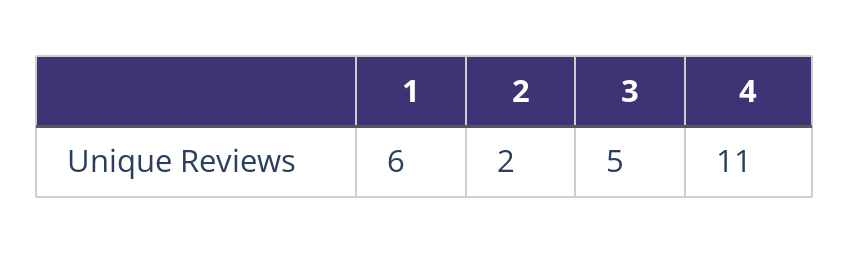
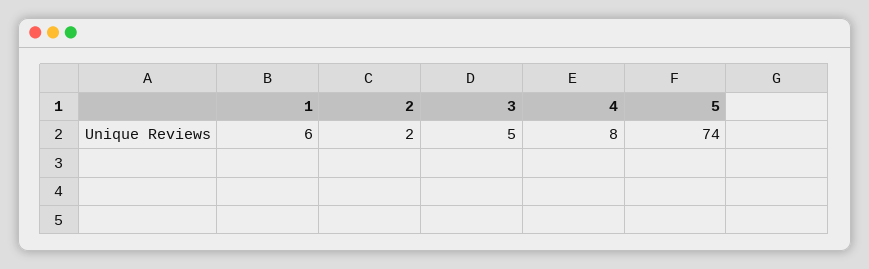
  {
    "1": 6,
    "2": 2,
    "3": 5,
-   "4": 11
+   "4": 8,
+   "5": 74
  }

